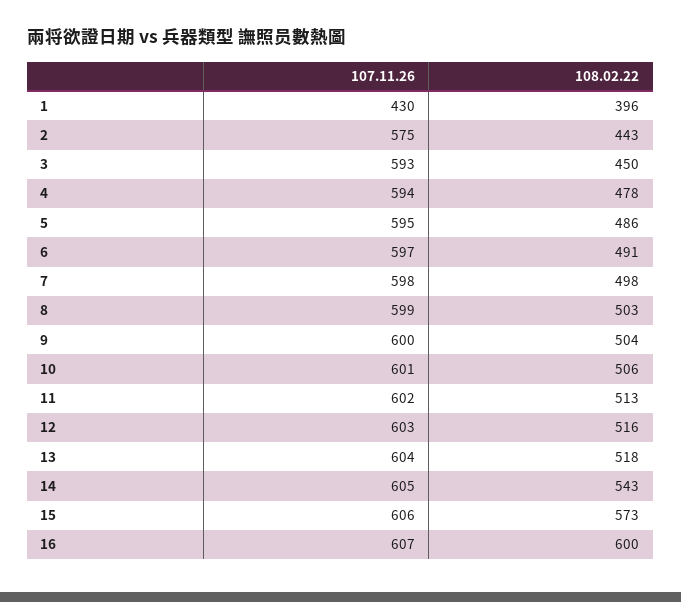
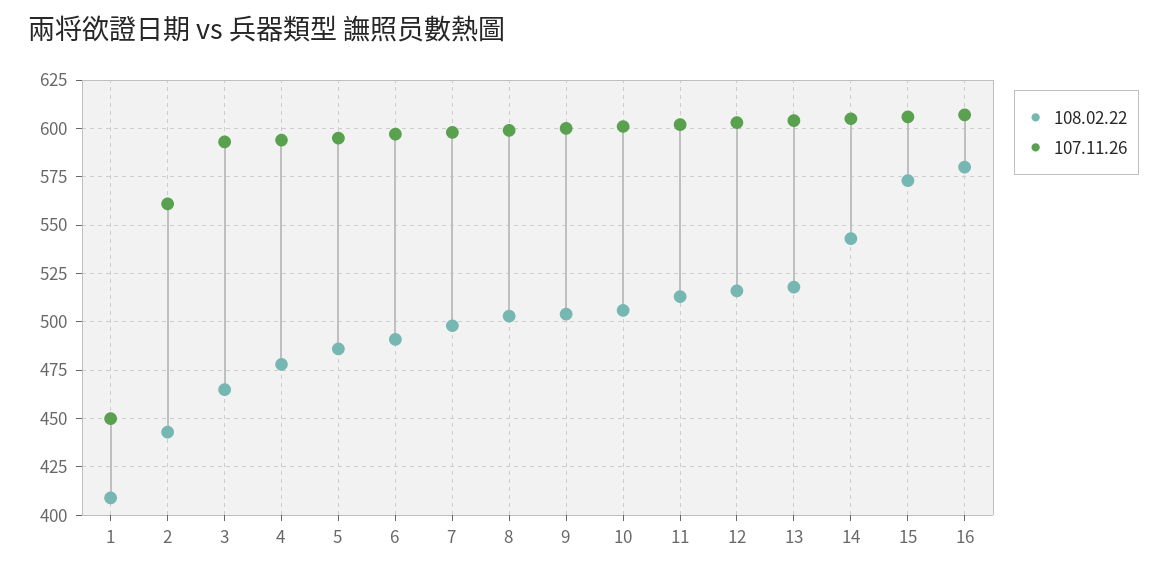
  {
    "107.11.26": {
-     "1": 430,
+     "1": 450,
-     "2": 575,
+     "2": 560,
      "3": 593,
      "4": 594,
      "5": 595,
      "6": 597,
      "7": 598,
      "8": 599,
      "9": 600,
      "10": 601,
      "11": 602,
      "12": 603,
      "13": 604,
      "14": 605,
      "15": 606,
      "16": 607
    },
    "108.02.22": {
-     "1": 396,
+     "1": 410,
      "2": 443,
-     "3": 450,
+     "3": 465,
      "4": 478,
      "5": 486,
      "6": 491,
      "7": 498,
      "8": 503,
      "9": 504,
      "10": 506,
      "11": 513,
      "12": 516,
      "13": 518,
      "14": 543,
      "15": 573,
-     "16": 600
+     "16": 580
    }
  }

